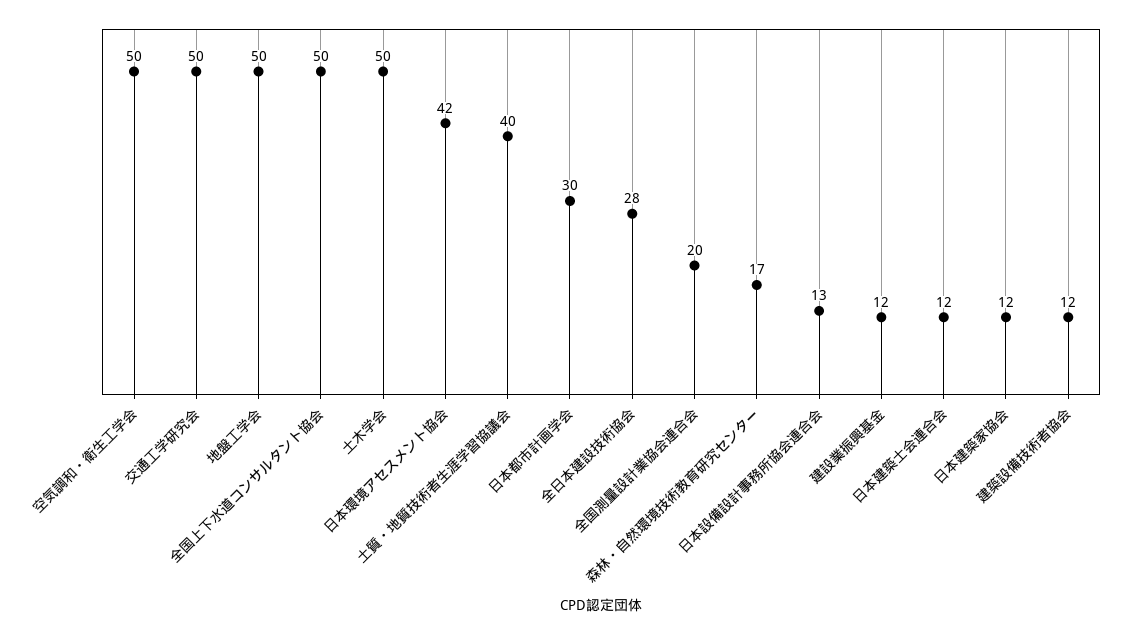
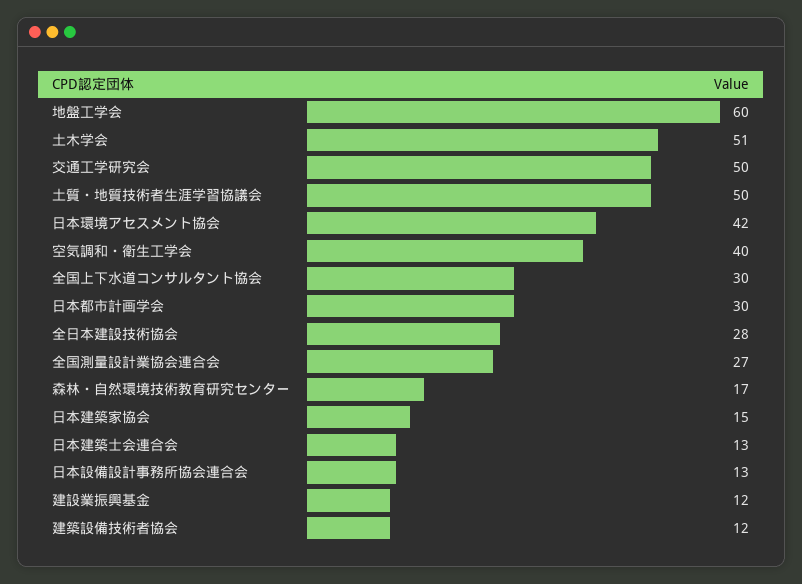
  {
-   "空気調和・衛生工学会": 50,
+   "空気調和・衛生工学会": 40,
    "交通工学研究会": 50,
-   "地盤工学会": 50,
+   "地盤工学会": 60,
-   "全国上下水道コンサルタント協会": 50,
+   "全国上下水道コンサルタント協会": 30,
-   "土木学会": 50,
+   "土木学会": 51,
    "日本環境アセスメント協会": 42,
-   "土質・地質技術者生涯学習協議会": 40,
+   "土質・地質技術者生涯学習協議会": 50,
    "日本都市計画学会": 30,
    "全日本建設技術協会": 28,
-   "全国測量設計業協会連合会": 20,
+   "全国測量設計業協会連合会": 27,
    "森林・自然環境技術教育研究センター": 17,
    "日本設備設計事務所協会連合会": 13,
    "建設業振興基金": 12,
-   "日本建築士会連合会": 12,
+   "日本建築士会連合会": 13,
-   "日本建築家協会": 12,
+   "日本建築家協会": 15,
    "建築設備技術者協会": 12
  }

